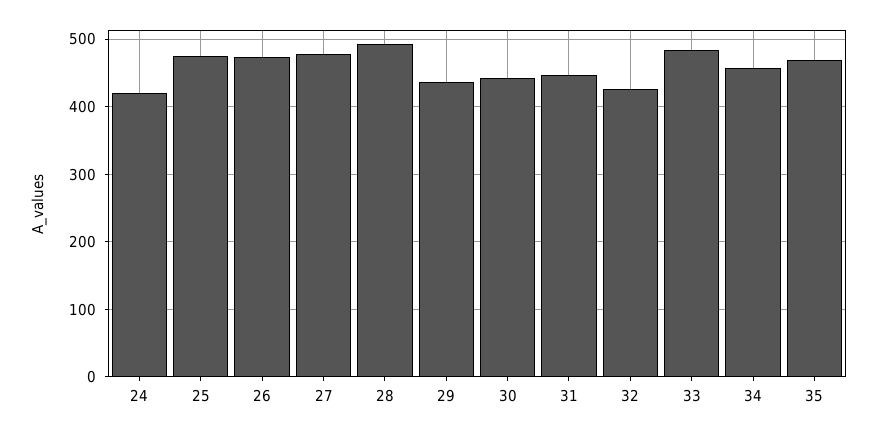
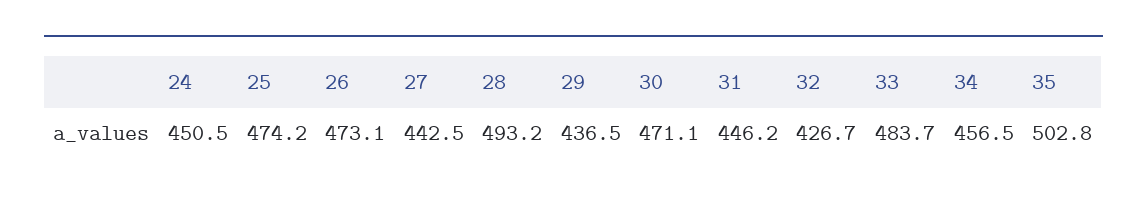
  {
-   "24": 420,
+   "24": 450.5,
    "25": 474.2,
    "26": 473.1,
-   "27": 480,
+   "27": 442.5,
    "28": 493.2,
    "29": 436.5,
-   "30": 440,
+   "30": 471.1,
    "31": 446.2,
    "32": 426.7,
    "33": 483.7,
    "34": 456.5,
-   "35": 470
+   "35": 502.8
  }

